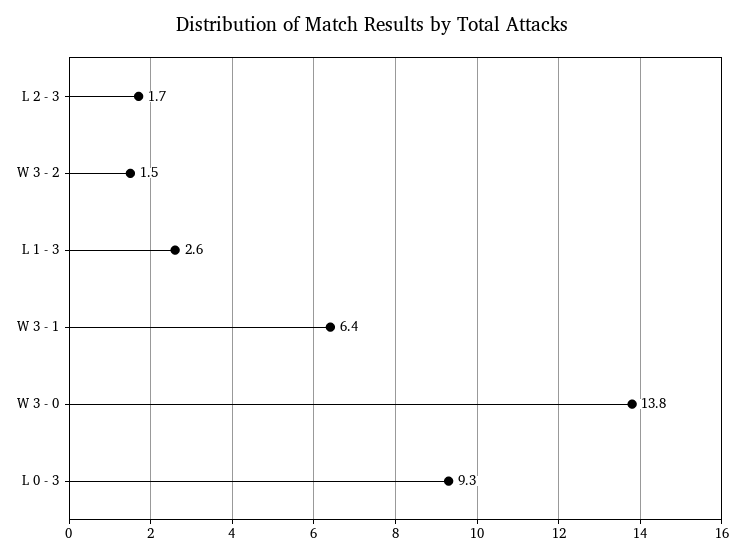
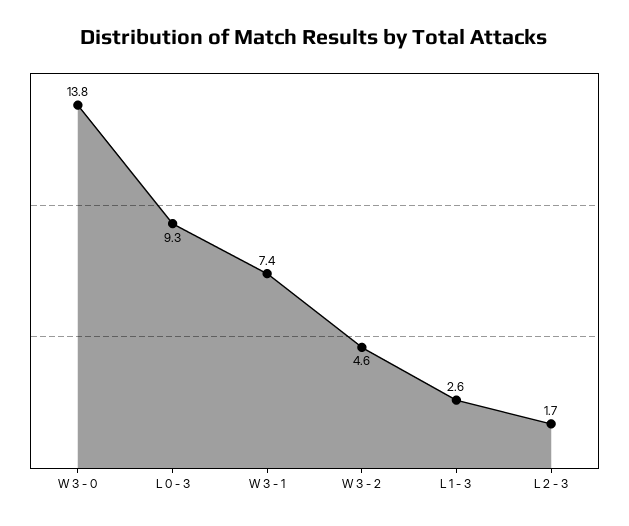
  {
    "L 2 - 3": 1.7,
-   "W 3 - 2": 1.5,
+   "W 3 - 2": 4.6,
    "L 1 - 3": 2.6,
-   "W 3 - 1": 6.4,
+   "W 3 - 1": 7.4,
    "W 3 - 0": 13.8,
    "L 0 - 3": 9.3
  }

